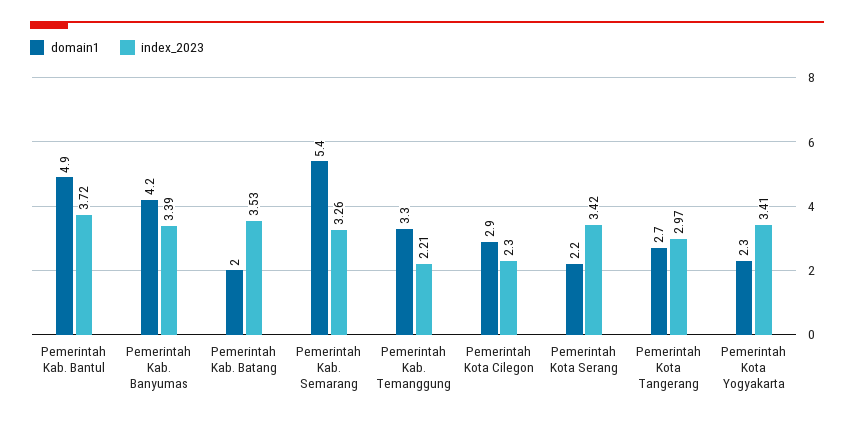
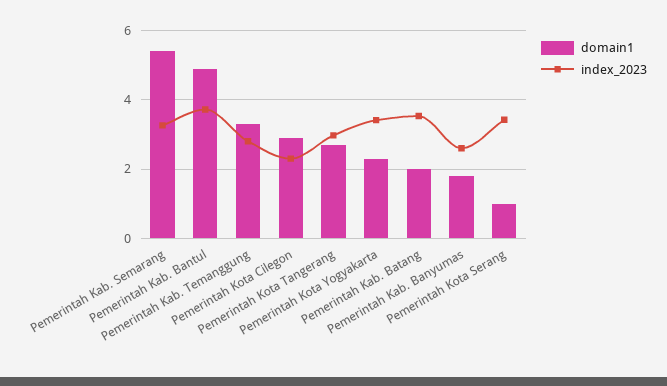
  {
    "domain1": {
      "Pemerintah Kab. Bantul": 4.9,
-     "Pemerintah Kab. Banyumas": 4.2,
+     "Pemerintah Kab. Banyumas": 1.8,
      "Pemerintah Kab. Batang": 2,
      "Pemerintah Kab. Semarang": 5.4,
      "Pemerintah Kab. Temanggung": 3.3,
      "Pemerintah Kota Cilegon": 2.9,
-     "Pemerintah Kota Serang": 2.2,
+     "Pemerintah Kota Serang": 1,
      "Pemerintah Kota Tangerang": 2.7,
      "Pemerintah Kota Yogyakarta": 2.3
    },
    "index_2023": {
      "Pemerintah Kab. Bantul": 3.72,
-     "Pemerintah Kab. Banyumas": 3.39,
+     "Pemerintah Kab. Banyumas": 2.6,
      "Pemerintah Kab. Batang": 3.53,
      "Pemerintah Kab. Semarang": 3.26,
-     "Pemerintah Kab. Temanggung": 2.21,
+     "Pemerintah Kab. Temanggung": 2.8,
      "Pemerintah Kota Cilegon": 2.3,
      "Pemerintah Kota Serang": 3.42,
      "Pemerintah Kota Tangerang": 2.97,
      "Pemerintah Kota Yogyakarta": 3.41
    }
  }

